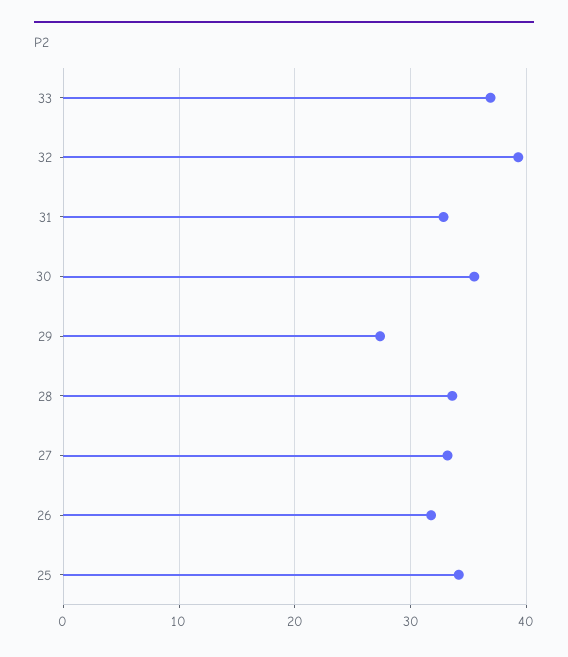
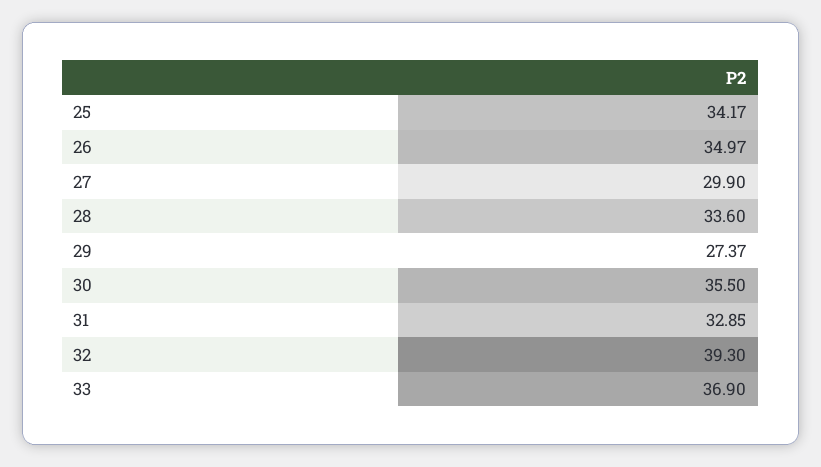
  {
    "33": 36.9,
    "32": 39.3,
    "31": 32.85,
    "30": 35.5,
    "29": 27.37,
    "28": 33.6,
-   "27": 33,
+   "27": 29.9,
-   "26": 32,
+   "26": 34.97,
    "25": 34.17
  }

